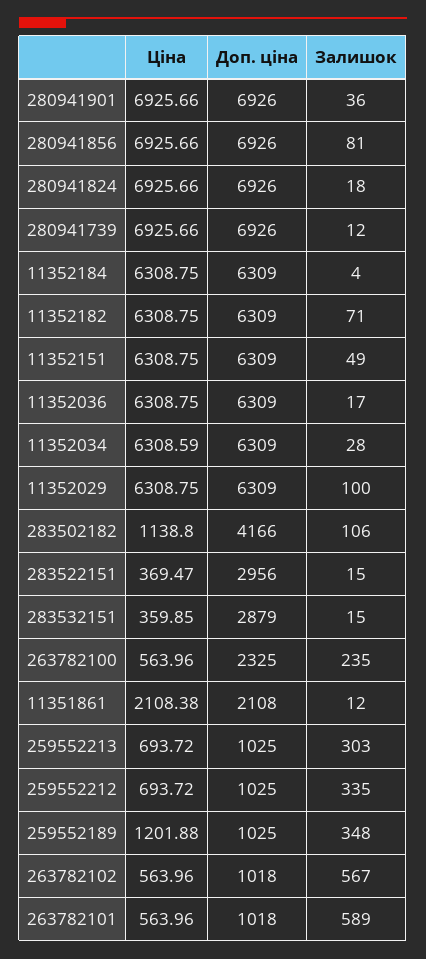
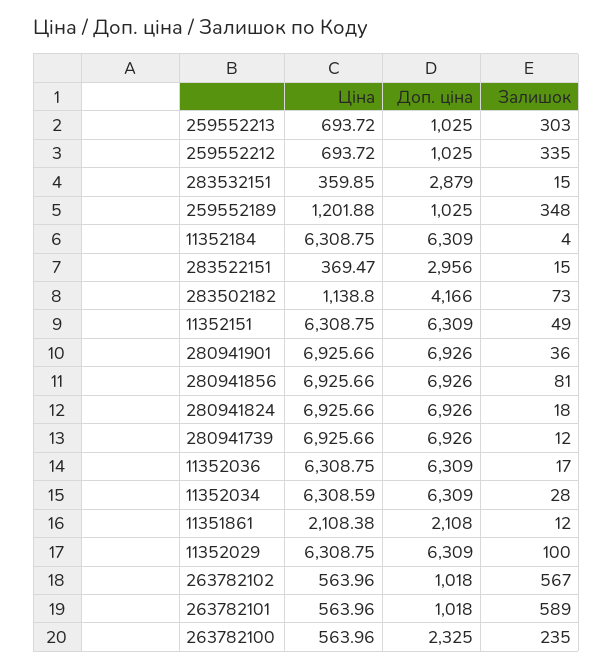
  {
    "Ціна": {
      "280941901": 6925.66,
      "280941856": 6925.66,
      "280941824": 6925.66,
      "280941739": 6925.66,
      "11352184": 6308.75,
-     "11352182": 6308.75,
      "11352151": 6308.75,
      "11352036": 6308.75,
      "11352034": 6308.59,
      "11352029": 6308.75,
      "283502182": 1138.8,
      "283522151": 369.47,
      "283532151": 359.85,
      "263782100": 563.96,
      "11351861": 2108.38,
      "259552213": 693.72,
      "259552212": 693.72,
      "259552189": 1201.88,
      "263782102": 563.96,
      "263782101": 563.96
    },
    "Доп. ціна": {
      "280941901": 6926,
      "280941856": 6926,
      "280941824": 6926,
      "280941739": 6926,
      "11352184": 6309,
-     "11352182": 6309,
      "11352151": 6309,
      "11352036": 6309,
      "11352034": 6309,
      "11352029": 6309,
      "283502182": 4166,
      "283522151": 2956,
      "283532151": 2879,
      "263782100": 2325,
      "11351861": 2108,
      "259552213": 1025,
      "259552212": 1025,
      "259552189": 1025,
      "263782102": 1018,
      "263782101": 1018
    },
    "Залишок": {
      "280941901": 36,
      "280941856": 81,
      "280941824": 18,
      "280941739": 12,
      "11352184": 4,
-     "11352182": 71,
      "11352151": 49,
      "11352036": 17,
      "11352034": 28,
      "11352029": 100,
-     "283502182": 106,
+     "283502182": 73,
      "283522151": 15,
      "283532151": 15,
      "263782100": 235,
      "11351861": 12,
      "259552213": 303,
      "259552212": 335,
      "259552189": 348,
      "263782102": 567,
      "263782101": 589
    }
  }

